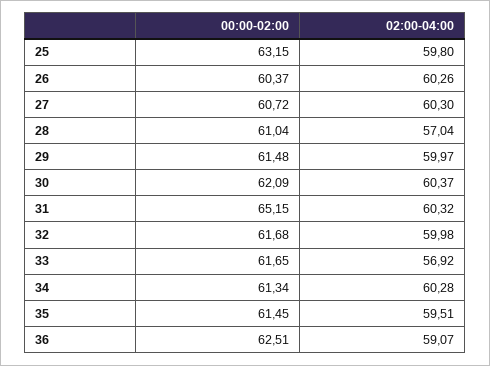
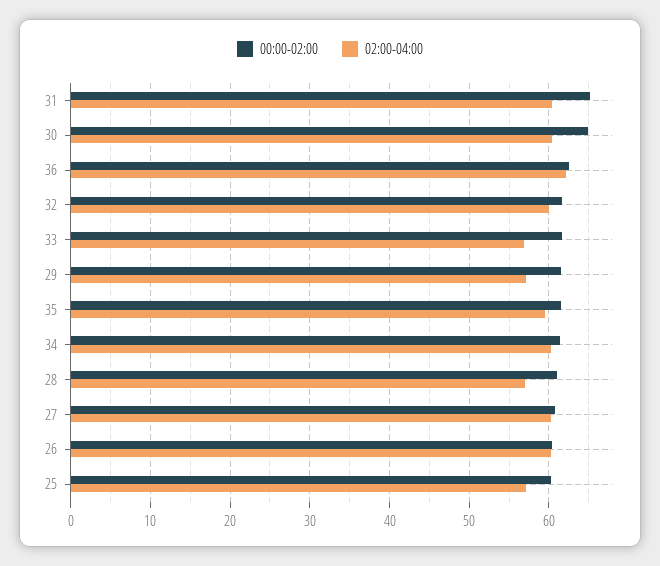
  {
    "00:00-02:00": {
-     "25": 63.15,
+     "25": 60,
      "26": 60.37,
      "27": 60.72,
      "28": 61.04,
      "29": 61.48,
-     "30": 62.09,
+     "30": 65,
      "31": 65.15,
      "32": 61.68,
      "33": 61.65,
      "34": 61.34,
      "35": 61.45,
      "36": 62.51
    },
    "02:00-04:00": {
-     "25": 59.8,
+     "25": 57,
      "26": 60.26,
      "27": 60.3,
      "28": 57.04,
-     "29": 59.97,
+     "29": 57,
      "30": 60.37,
      "31": 60.32,
      "32": 59.98,
      "33": 56.92,
      "34": 60.28,
      "35": 59.51,
-     "36": 59.07
+     "36": 62
    }
  }

